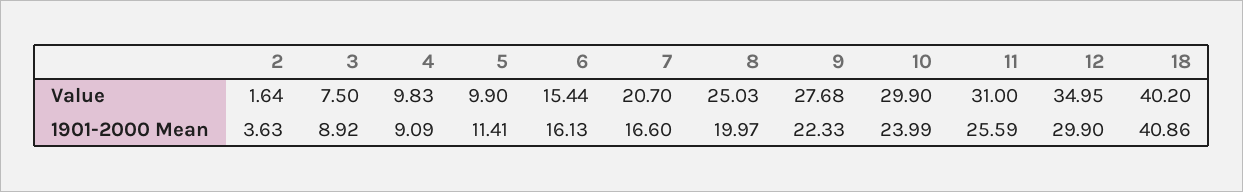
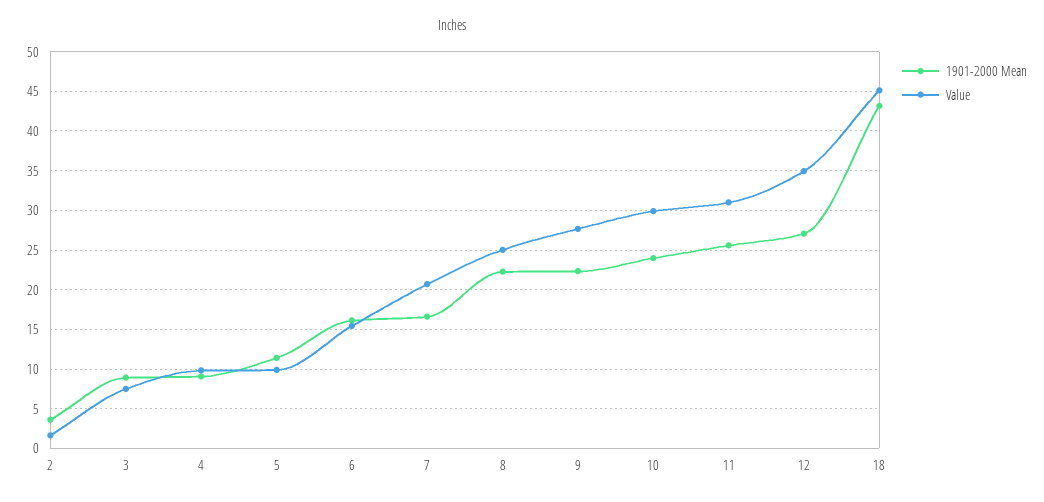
  {
    "Value": {
      "2": 1.64,
      "3": 7.5,
      "4": 9.83,
      "5": 9.9,
      "6": 15.44,
      "7": 20.7,
      "8": 25.03,
      "9": 27.68,
      "10": 29.9,
      "11": 31,
      "12": 34.95,
-     "18": 40.2
+     "18": 45
    },
    "1901-2000 Mean": {
      "2": 3.63,
      "3": 8.92,
      "4": 9.09,
      "5": 11.41,
      "6": 16.13,
      "7": 16.6,
-     "8": 19.97,
+     "8": 22,
      "9": 22.33,
      "10": 23.99,
      "11": 25.59,
-     "12": 29.9,
+     "12": 27,
-     "18": 40.86
+     "18": 43
    }
  }

